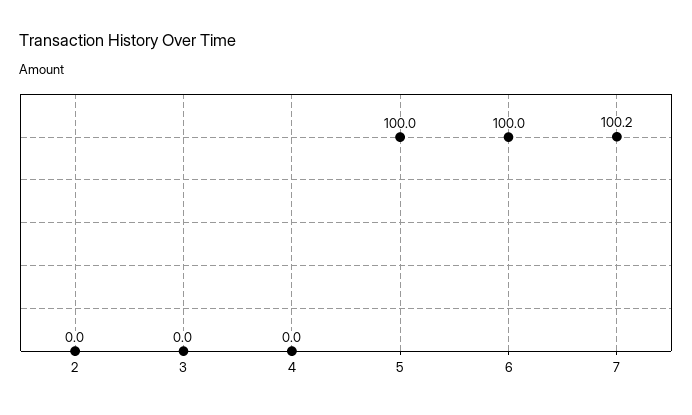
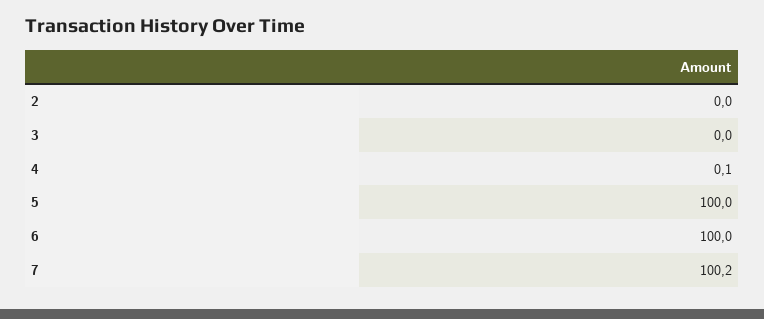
  {
    "2": 0,
    "3": 0,
-   "4": 0,
+   "4": 0.1,
    "5": 100,
    "6": 100,
    "7": 100.2
  }

